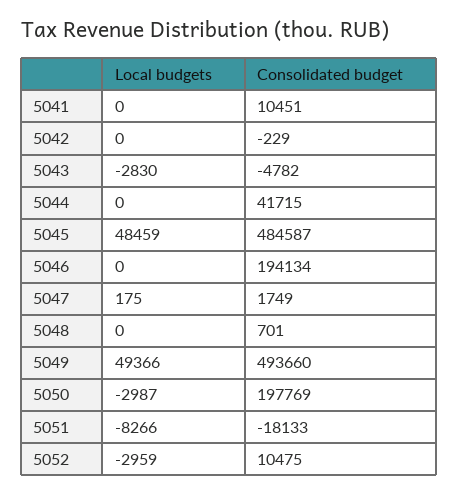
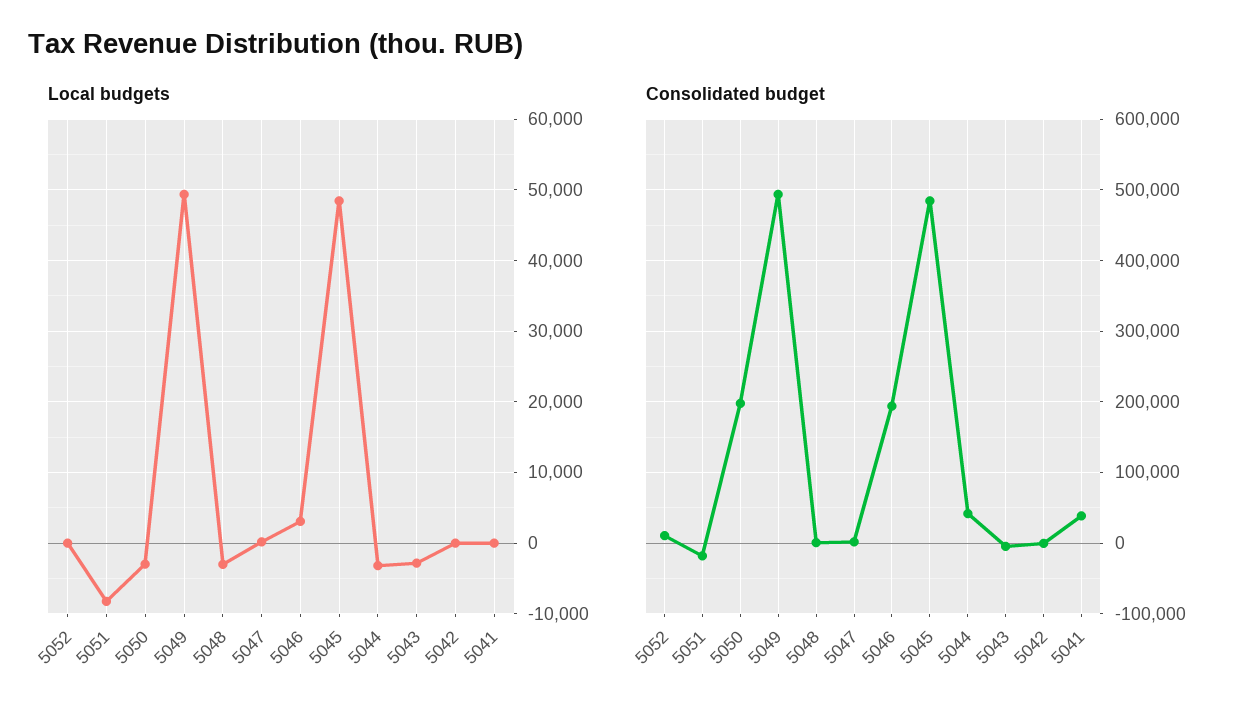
  {
    "Local budgets": {
      "5041": 0,
      "5042": 0,
      "5043": -2830,
-     "5044": 0,
+     "5044": -3000,
      "5045": 48459,
-     "5046": 0,
+     "5046": 3000,
      "5047": 175,
-     "5048": 0,
+     "5048": -3000,
      "5049": 49366,
      "5050": -2987,
      "5051": -8266,
-     "5052": -2959
+     "5052": 0
    },
    "Consolidated budget": {
-     "5041": 10451,
+     "5041": 40000,
      "5042": -229,
      "5043": -4782,
      "5044": 41715,
      "5045": 484587,
      "5046": 194134,
      "5047": 1749,
      "5048": 701,
      "5049": 493660,
      "5050": 197769,
      "5051": -18133,
      "5052": 10475
    }
  }

